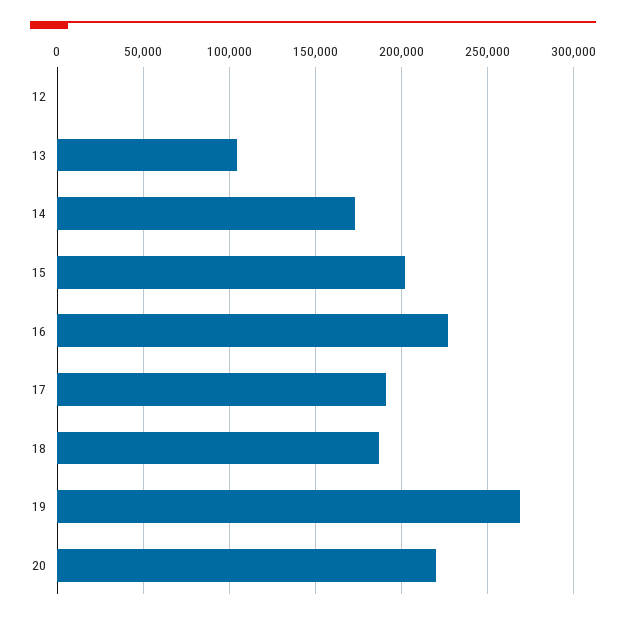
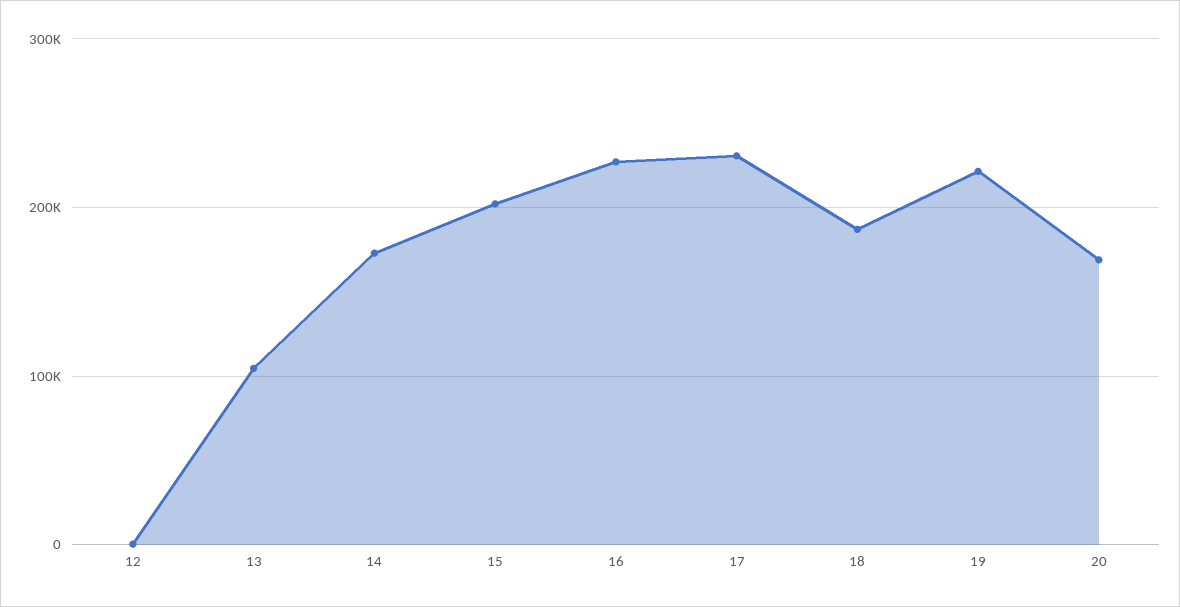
  {
    "12": 0,
    "13": 105000,
    "14": 175000,
    "15": 200000,
    "16": 225000,
-   "17": 190000,
+   "17": 230000,
    "18": 185000,
-   "19": 270000,
+   "19": 220000,
-   "20": 220000
+   "20": 170000
  }

